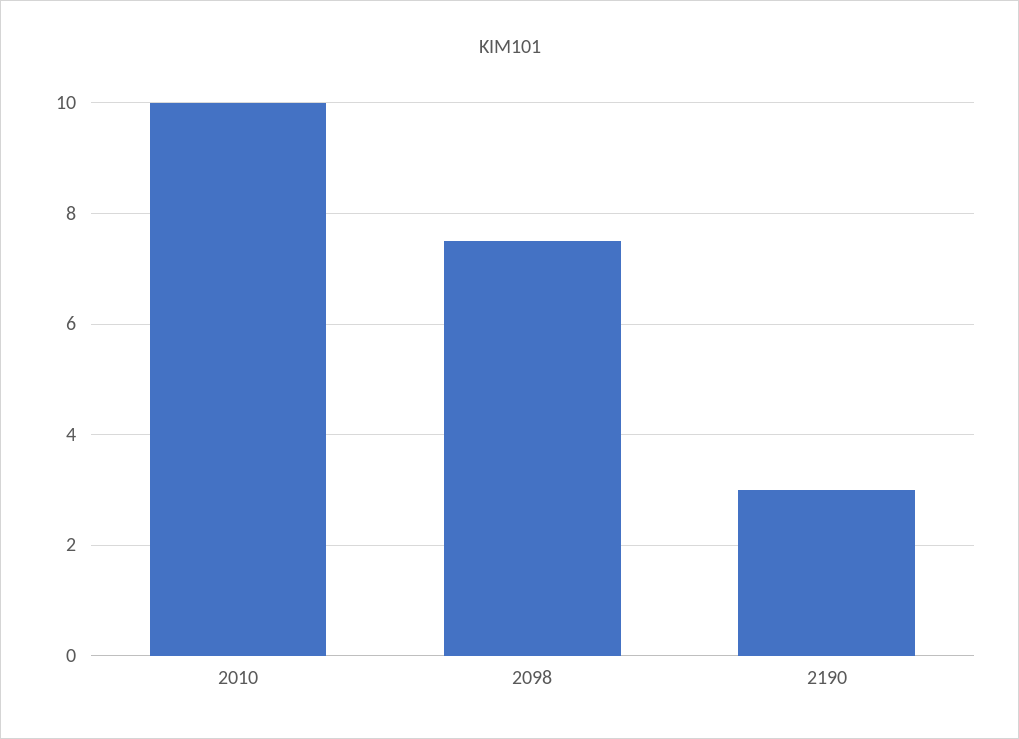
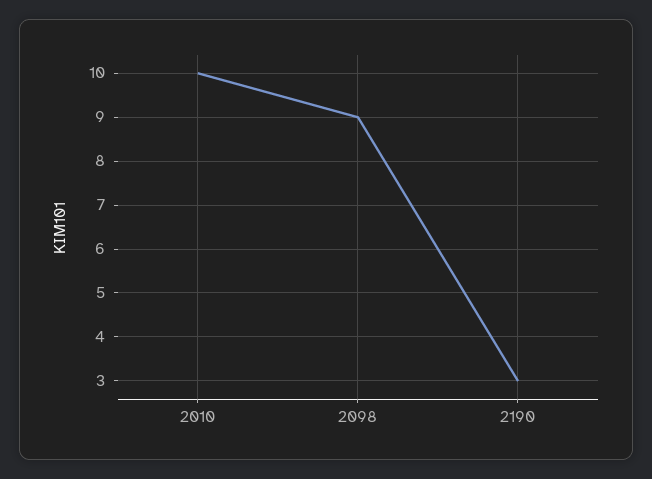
  {
    "2010": 10,
-   "2098": 7.5,
+   "2098": 9,
    "2190": 3
  }

